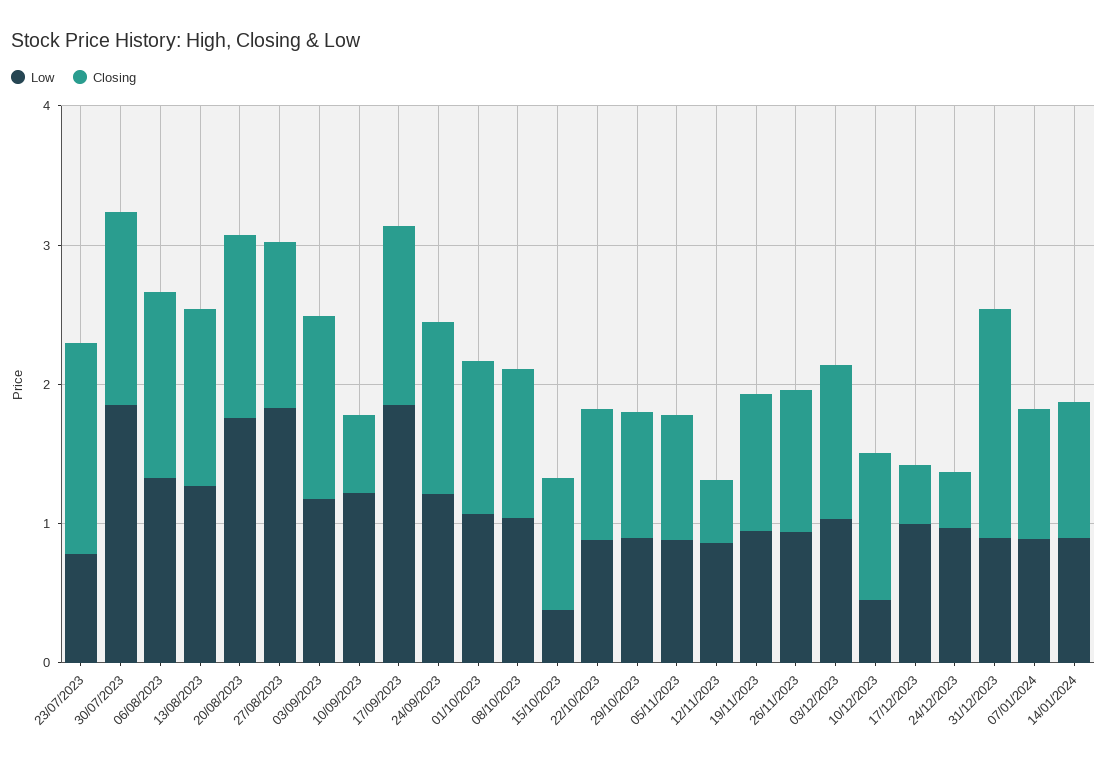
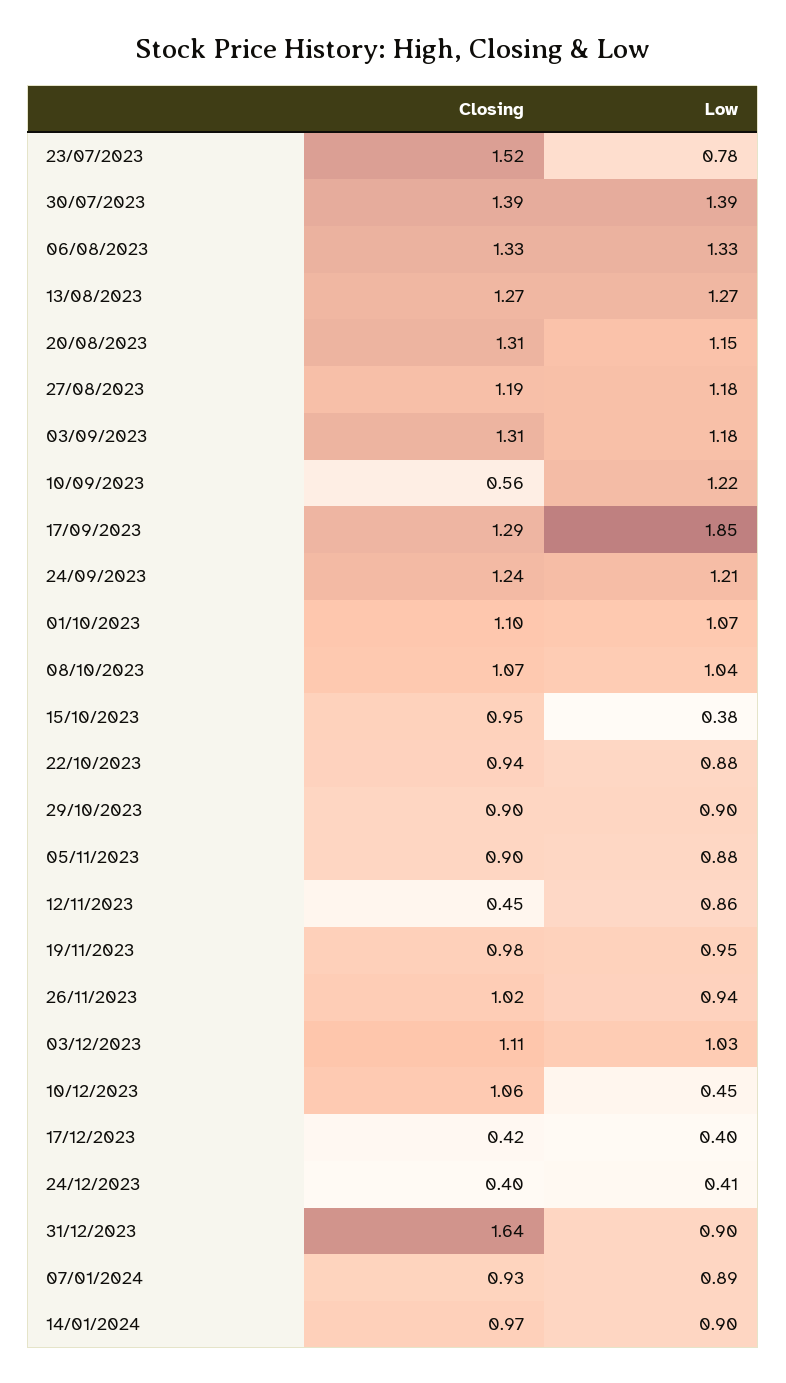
  {
    "Low": {
      "23/07/2023": 0.78,
-     "30/07/2023": 1.8,
+     "30/07/2023": 1.39,
      "06/08/2023": 1.33,
      "13/08/2023": 1.27,
-     "20/08/2023": 1.8,
+     "20/08/2023": 1.15,
-     "27/08/2023": 1.8,
+     "27/08/2023": 1.18,
      "03/09/2023": 1.18,
      "10/09/2023": 1.22,
      "17/09/2023": 1.85,
      "24/09/2023": 1.21,
      "01/10/2023": 1.07,
      "08/10/2023": 1.04,
      "15/10/2023": 0.38,
      "22/10/2023": 0.88,
      "29/10/2023": 0.9,
      "05/11/2023": 0.88,
      "12/11/2023": 0.86,
      "19/11/2023": 0.95,
      "26/11/2023": 0.94,
      "03/12/2023": 1.03,
      "10/12/2023": 0.45,
-     "17/12/2023": 1,
+     "17/12/2023": 0.4,
-     "24/12/2023": 1,
+     "24/12/2023": 0.41,
      "31/12/2023": 0.9,
      "07/01/2024": 0.89,
      "14/01/2024": 0.9
    },
    "Closing": {
      "23/07/2023": 1.52,
      "30/07/2023": 1.39,
      "06/08/2023": 1.33,
      "13/08/2023": 1.27,
      "20/08/2023": 1.31,
      "27/08/2023": 1.19,
      "03/09/2023": 1.31,
      "10/09/2023": 0.56,
      "17/09/2023": 1.29,
      "24/09/2023": 1.24,
      "01/10/2023": 1.1,
      "08/10/2023": 1.07,
      "15/10/2023": 0.95,
      "22/10/2023": 0.94,
      "29/10/2023": 0.9,
      "05/11/2023": 0.9,
      "12/11/2023": 0.45,
      "19/11/2023": 0.98,
      "26/11/2023": 1.02,
      "03/12/2023": 1.11,
      "10/12/2023": 1.06,
      "17/12/2023": 0.42,
      "24/12/2023": 0.4,
      "31/12/2023": 1.64,
      "07/01/2024": 0.93,
      "14/01/2024": 0.97
    }
  }

